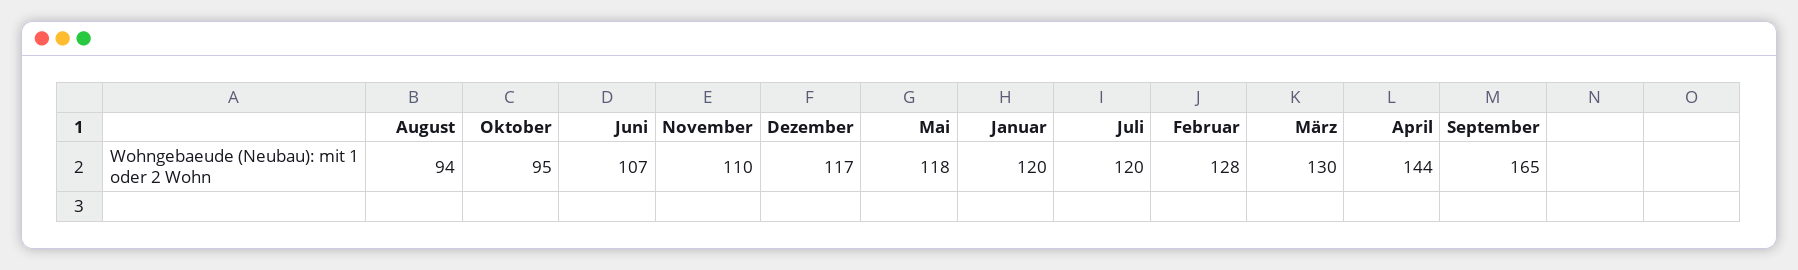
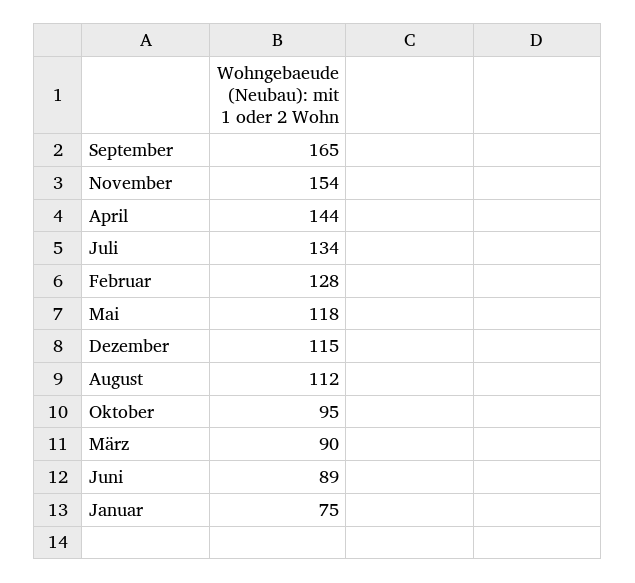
  {
-   "August": 94,
+   "August": 112,
    "Oktober": 95,
-   "Juni": 107,
+   "Juni": 89,
-   "November": 110,
+   "November": 154,
-   "Dezember": 117,
+   "Dezember": 115,
    "Mai": 118,
-   "Januar": 120,
+   "Januar": 75,
-   "Juli": 120,
+   "Juli": 134,
    "Februar": 128,
-   "März": 130,
+   "März": 90,
    "April": 144,
    "September": 165
  }

